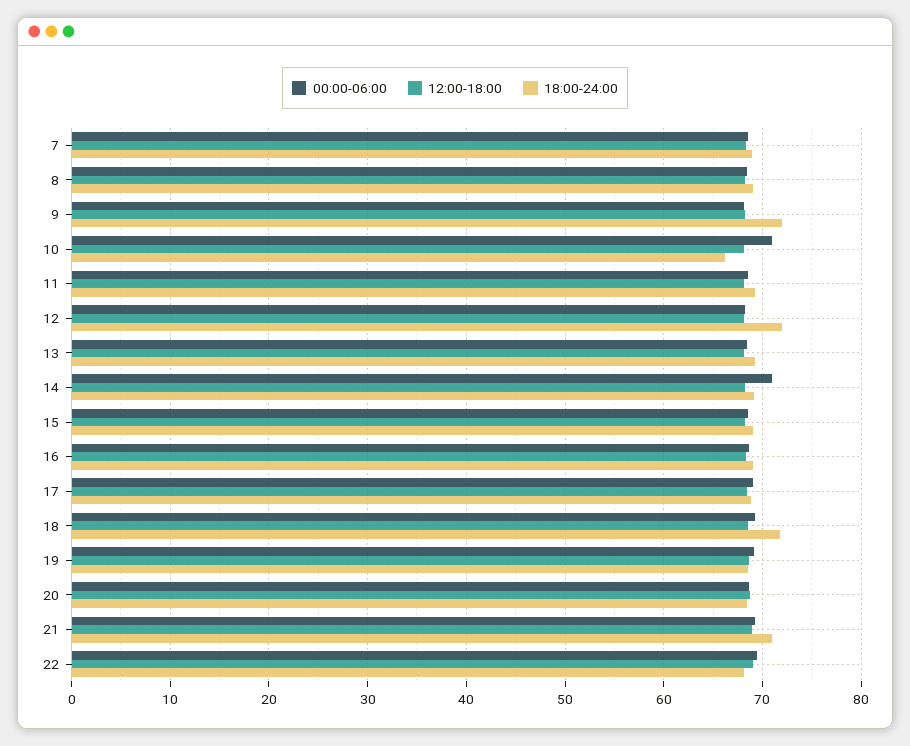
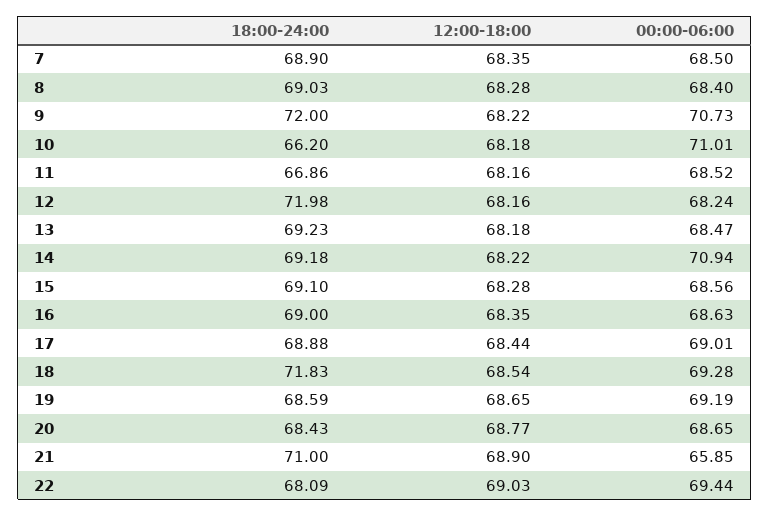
  {
    "00:00-06:00": {
      "7": 68.5,
      "8": 68.4,
-     "9": 68,
+     "9": 70.73,
      "10": 71.01,
      "11": 68.52,
      "12": 68.24,
      "13": 68.47,
      "14": 70.94,
      "15": 68.56,
      "16": 68.63,
      "17": 69.01,
      "18": 69.28,
      "19": 69.19,
      "20": 68.65,
-     "21": 69,
+     "21": 65.85,
      "22": 69.44
    },
    "12:00-18:00": {
      "7": 68.35,
      "8": 68.28,
      "9": 68.22,
      "10": 68.18,
      "11": 68.16,
      "12": 68.16,
      "13": 68.18,
      "14": 68.22,
      "15": 68.28,
      "16": 68.35,
      "17": 68.44,
      "18": 68.54,
      "19": 68.65,
      "20": 68.77,
      "21": 68.9,
      "22": 69.03
    },
    "18:00-24:00": {
      "7": 68.9,
      "8": 69.03,
      "9": 72,
      "10": 66.2,
-     "11": 69,
+     "11": 66.86,
      "12": 71.98,
      "13": 69.23,
      "14": 69.18,
      "15": 69.1,
      "16": 69,
      "17": 68.88,
      "18": 71.83,
      "19": 68.59,
      "20": 68.43,
      "21": 71,
      "22": 68.09
    }
  }

